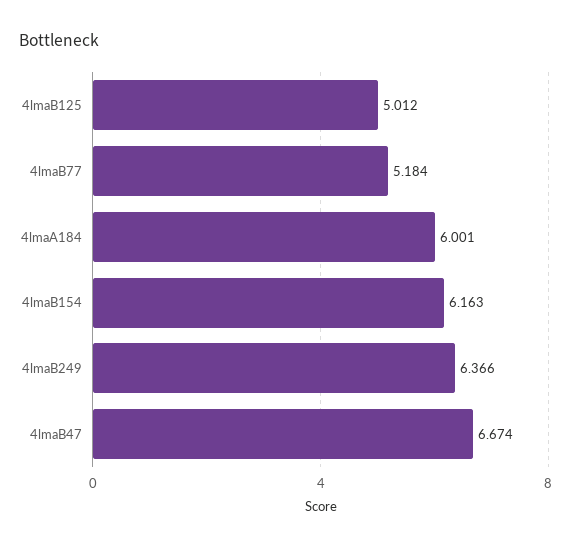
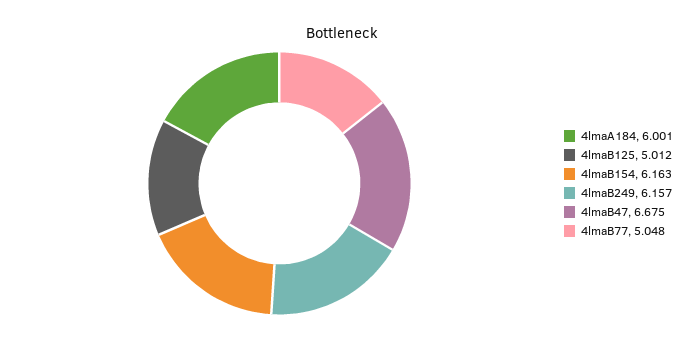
  {
    "4lmaB125": 5.012,
-   "4lmaB77": 5.184,
+   "4lmaB77": 5.048,
    "4lmaA184": 6.001,
    "4lmaB154": 6.163,
-   "4lmaB249": 6.366,
+   "4lmaB249": 6.157,
-   "4lmaB47": 6.674
+   "4lmaB47": 6.675
  }

